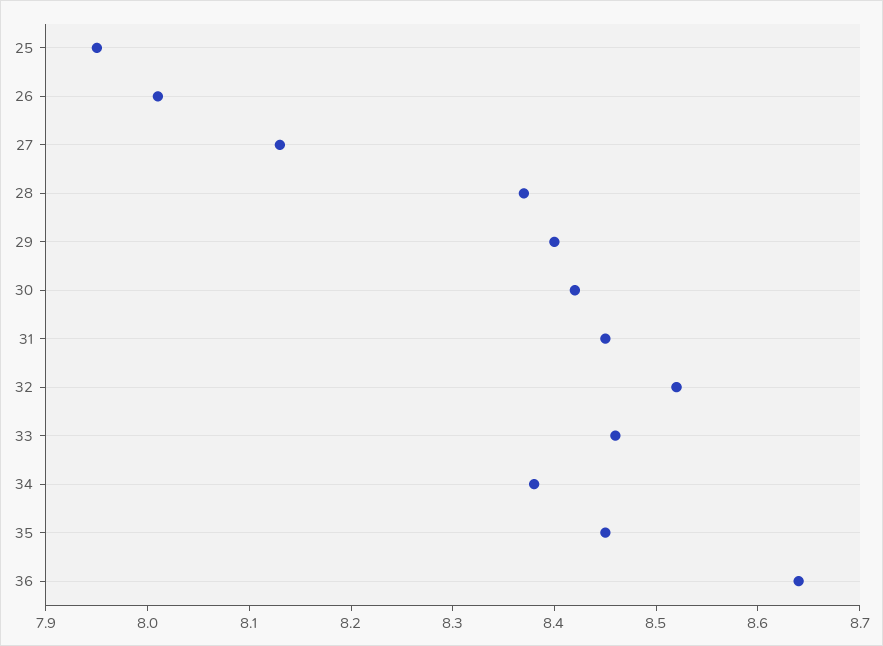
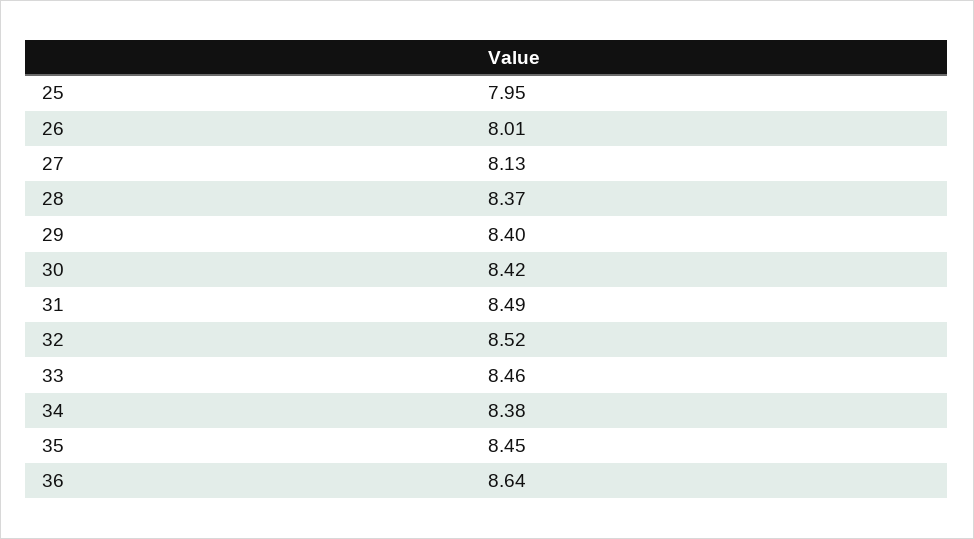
  {
    "25": 7.95,
    "26": 8.01,
    "27": 8.13,
    "28": 8.37,
    "29": 8.4,
    "30": 8.42,
-   "31": 8.45,
+   "31": 8.49,
    "32": 8.52,
    "33": 8.46,
    "34": 8.38,
    "35": 8.45,
    "36": 8.64
  }

